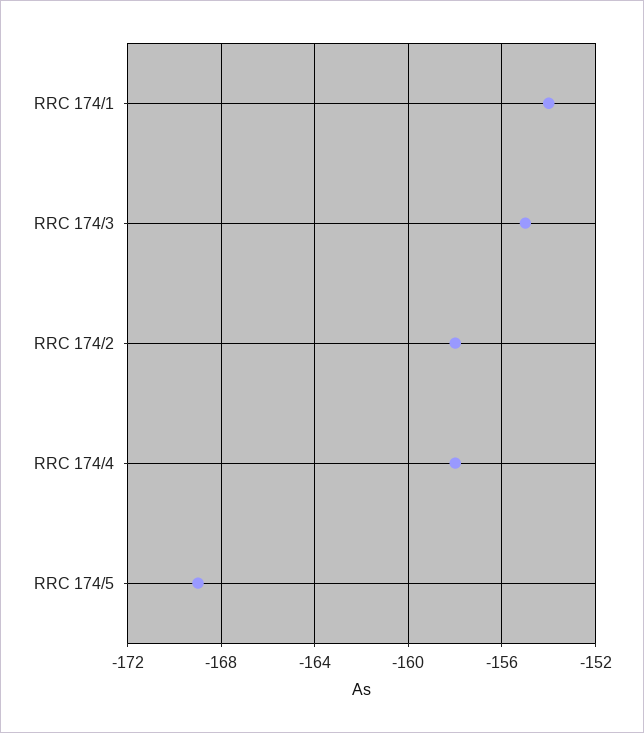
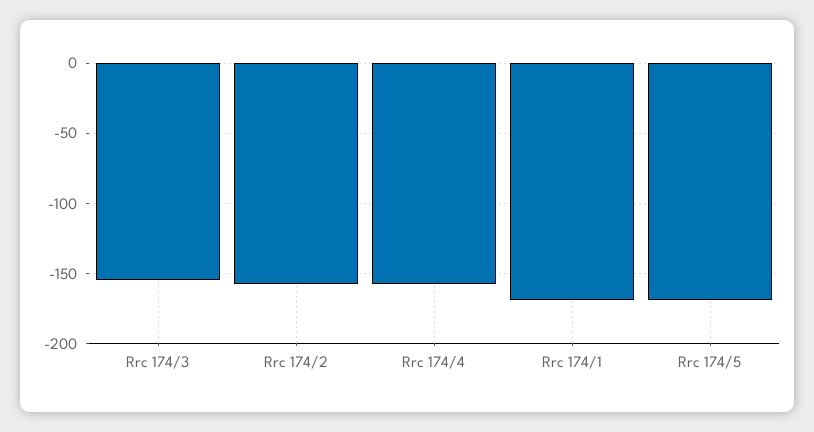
  {
-   "RRC 174/1": -154,
+   "RRC 174/1": -170,
    "RRC 174/3": -155,
    "RRC 174/2": -158,
    "RRC 174/4": -158,
    "RRC 174/5": -169
  }

